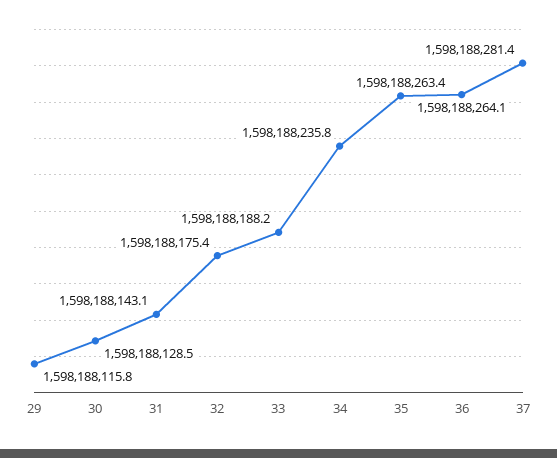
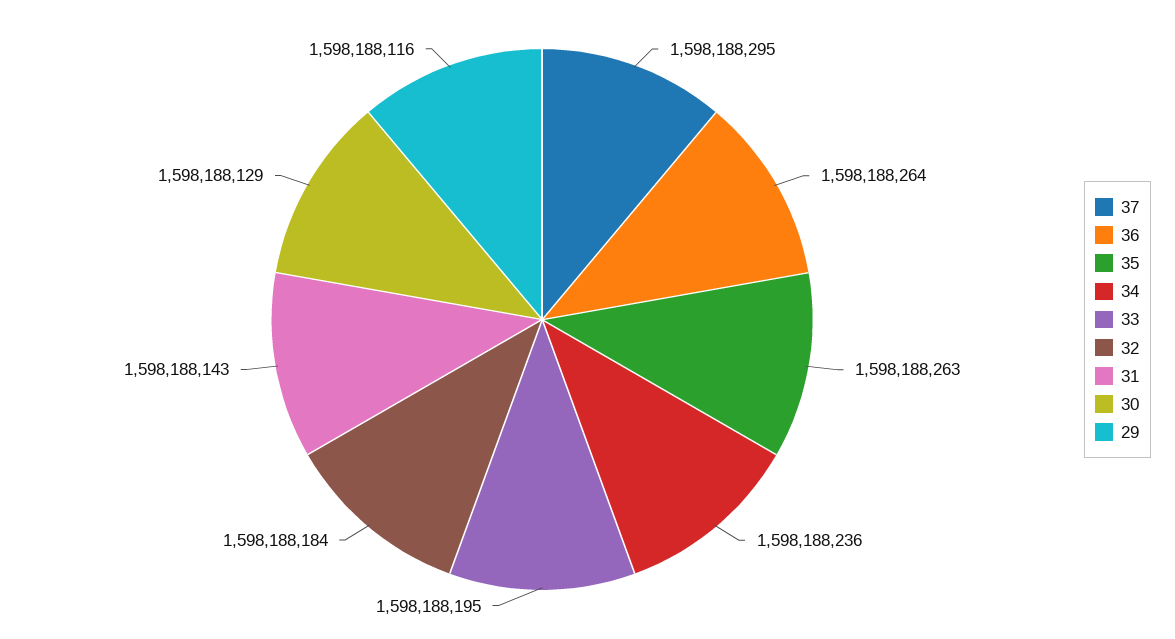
  {
    "29": 1598188115.8,
    "30": 1598188128.5,
    "31": 1598188143.1,
-   "32": 1598188175.4,
+   "32": 1598188184,
-   "33": 1598188188.2,
+   "33": 1598188195,
    "34": 1598188235.8,
    "35": 1598188263.4,
    "36": 1598188264.1,
-   "37": 1598188281.4
+   "37": 1598188295
  }

